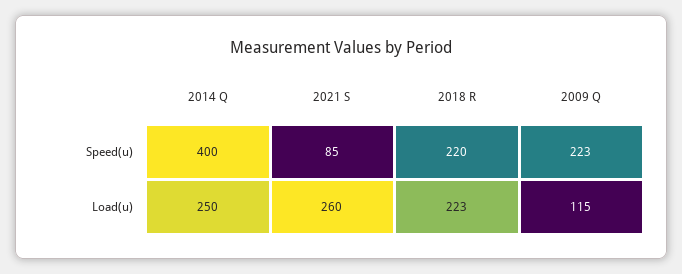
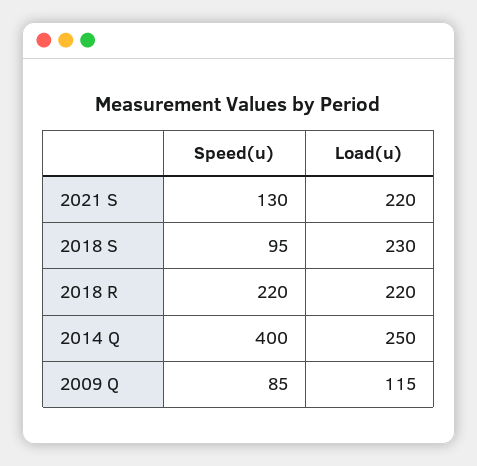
  {
    "2014 Q": {
      "Speed(u)": 400,
      "Load(u)": 250
    },
    "2021 S": {
-     "Speed(u)": 85,
+     "Speed(u)": 130,
-     "Load(u)": 260
+     "Load(u)": 220
    },
    "2018 R": {
      "Speed(u)": 220,
-     "Load(u)": 223
+     "Load(u)": 220
    },
    "2009 Q": {
-     "Speed(u)": 223,
+     "Speed(u)": 85,
      "Load(u)": 115
-   }
+   },
+   "2018 S": {
+     "Speed(u)": 95,
+     "Load(u)": 230
+   }
  }

